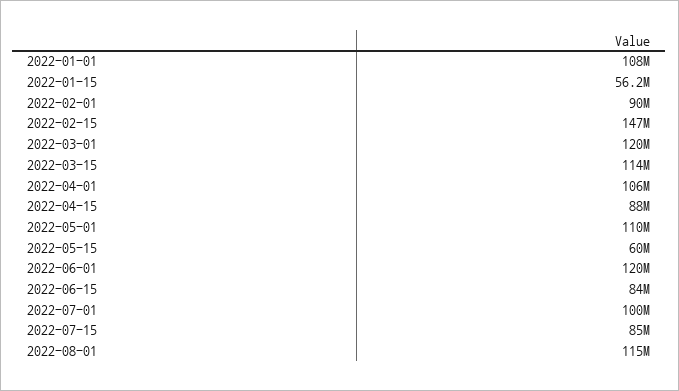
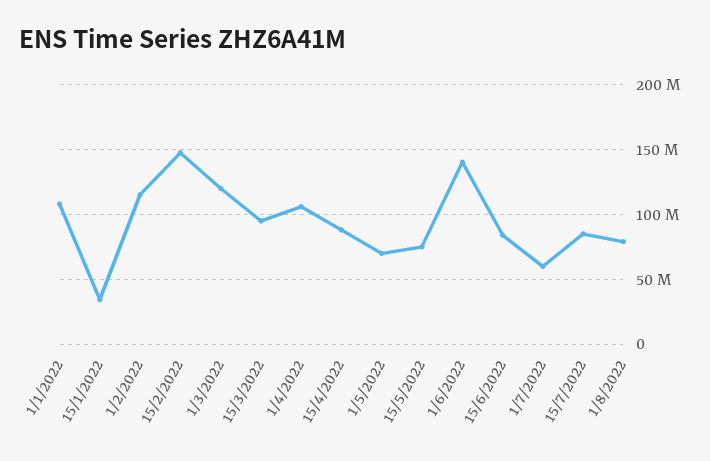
  {
    "2022-01-01": 108000000,
-   "2022-01-15": 56200000,
+   "2022-01-15": 35000000,
-   "2022-02-01": 90000000,
+   "2022-02-01": 115000000,
    "2022-02-15": 147000000,
    "2022-03-01": 120000000,
-   "2022-03-15": 114000000,
+   "2022-03-15": 95000000,
    "2022-04-01": 106000000,
    "2022-04-15": 88000000,
-   "2022-05-01": 110000000,
+   "2022-05-01": 70000000,
-   "2022-05-15": 60000000,
+   "2022-05-15": 75000000,
-   "2022-06-01": 120000000,
+   "2022-06-01": 140000000,
    "2022-06-15": 84000000,
-   "2022-07-01": 100000000,
+   "2022-07-01": 60000000,
    "2022-07-15": 85000000,
-   "2022-08-01": 115000000
+   "2022-08-01": 80000000
  }

